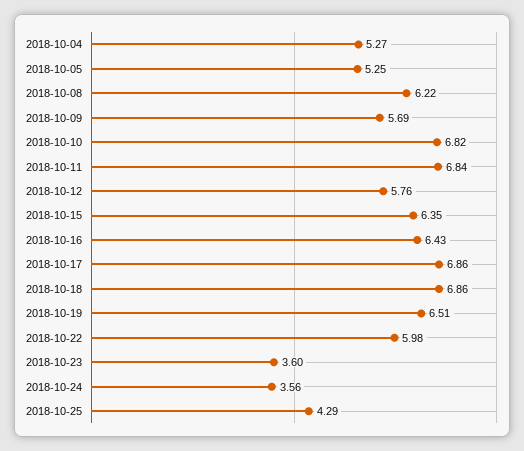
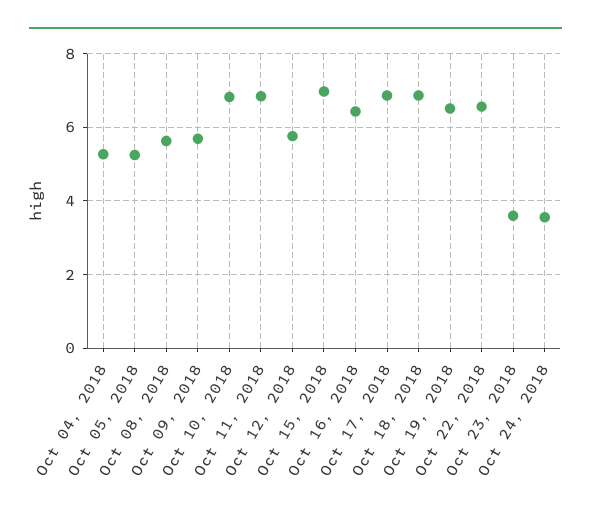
  {
    "2018-10-04": 5.27,
    "2018-10-05": 5.25,
-   "2018-10-08": 6.22,
+   "2018-10-08": 5.6,
    "2018-10-09": 5.69,
    "2018-10-10": 6.82,
    "2018-10-11": 6.84,
    "2018-10-12": 5.76,
-   "2018-10-15": 6.35,
+   "2018-10-15": 7,
    "2018-10-16": 6.43,
    "2018-10-17": 6.86,
    "2018-10-18": 6.86,
    "2018-10-19": 6.51,
-   "2018-10-22": 5.98,
+   "2018-10-22": 6.6,
    "2018-10-23": 3.6,
-   "2018-10-24": 3.56,
+   "2018-10-24": 3.56
-   "2018-10-25": 4.29
  }

